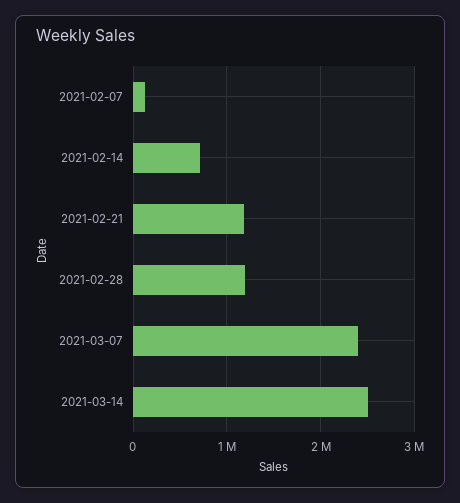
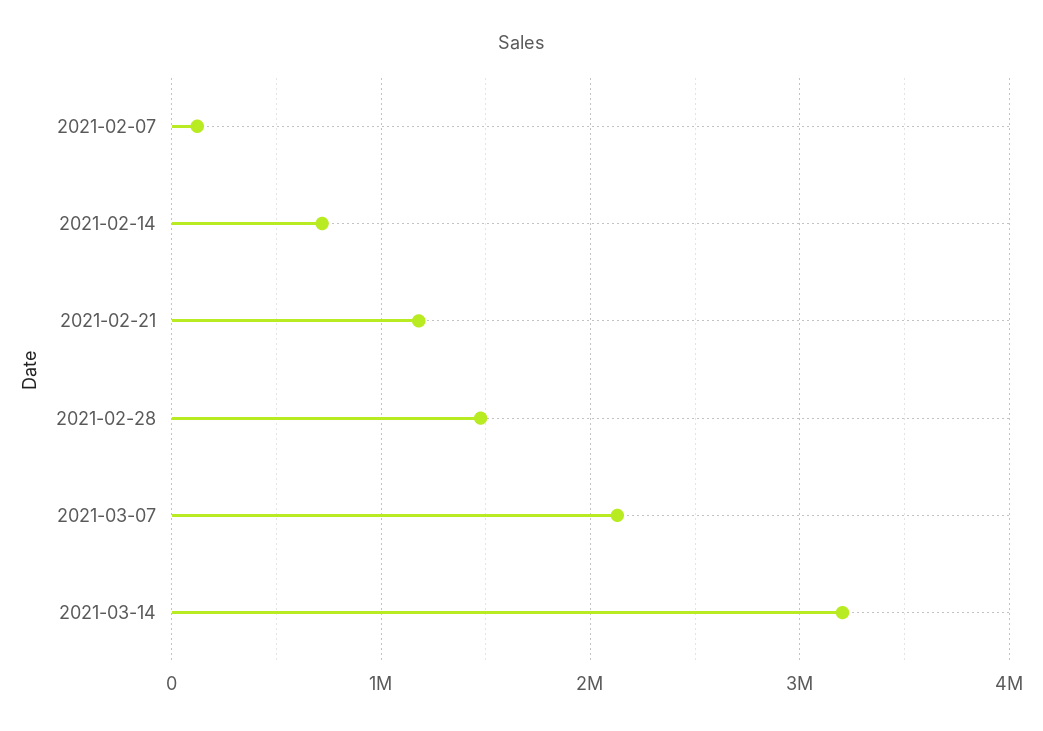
  {
    "2021-02-07": 100000,
    "2021-02-14": 700000,
    "2021-02-21": 1200000,
-   "2021-02-28": 1200000,
+   "2021-02-28": 1500000,
-   "2021-03-07": 2400000,
+   "2021-03-07": 2100000,
-   "2021-03-14": 2500000
+   "2021-03-14": 3200000
  }

